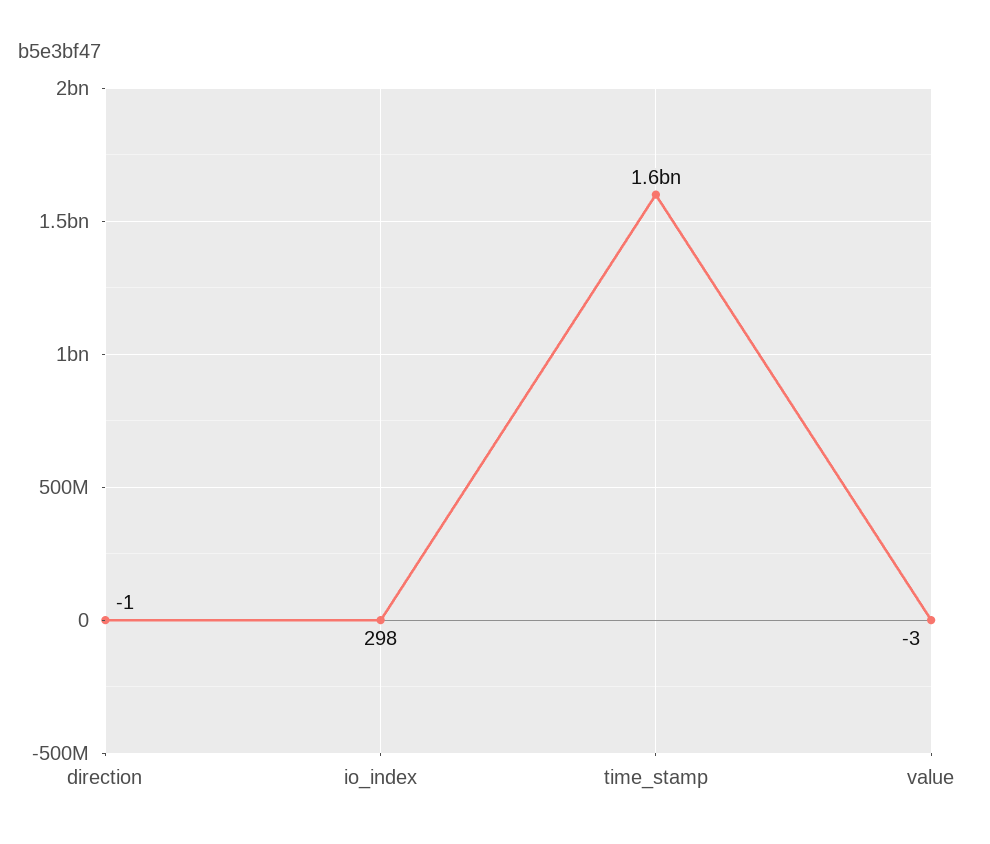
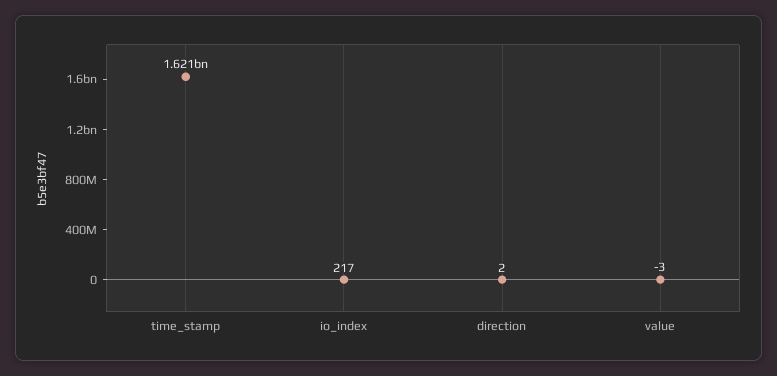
  {
-   "direction": -1,
+   "direction": 2,
-   "io_index": 298,
+   "io_index": 217,
    "time_stamp": 1621000000,
    "value": -3
  }

